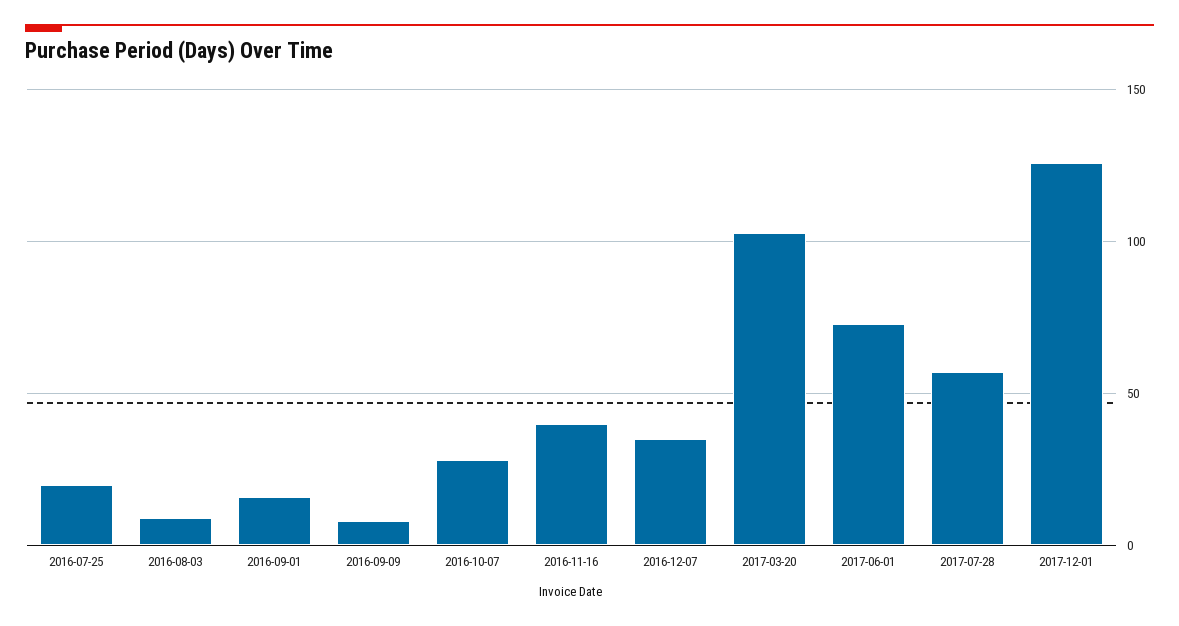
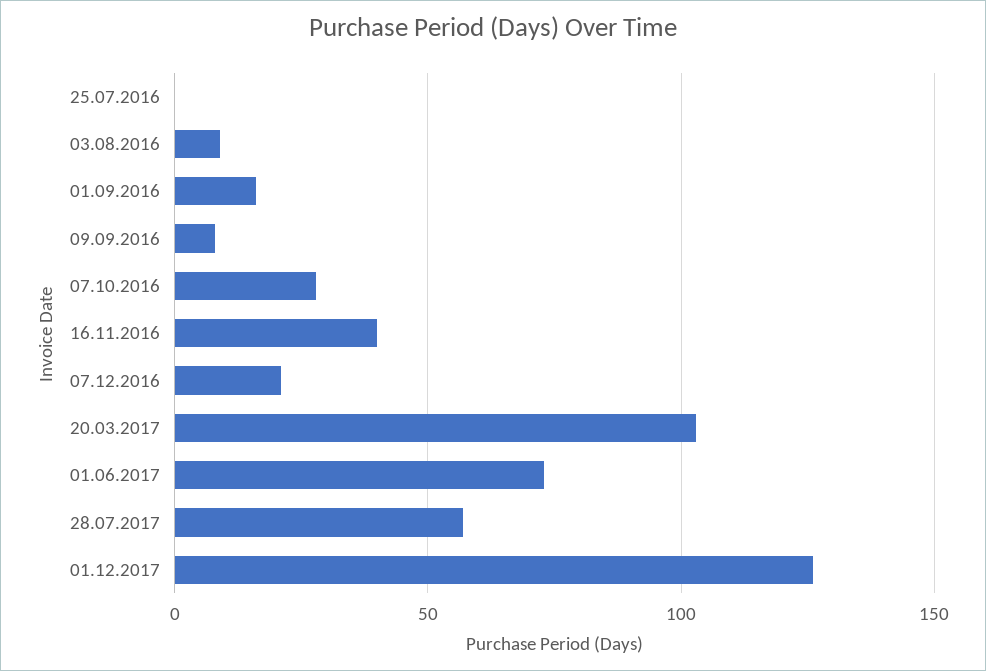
  {
-   "2016-07-25": 20,
+   "2016-07-25": 0,
    "2016-08-03": 10,
    "2016-09-01": 15,
    "2016-09-09": 10,
    "2016-10-07": 30,
    "2016-11-16": 40,
-   "2016-12-07": 35,
+   "2016-12-07": 20,
    "2017-03-20": 105,
    "2017-06-01": 75,
    "2017-07-28": 55,
    "2017-12-01": 125
  }

